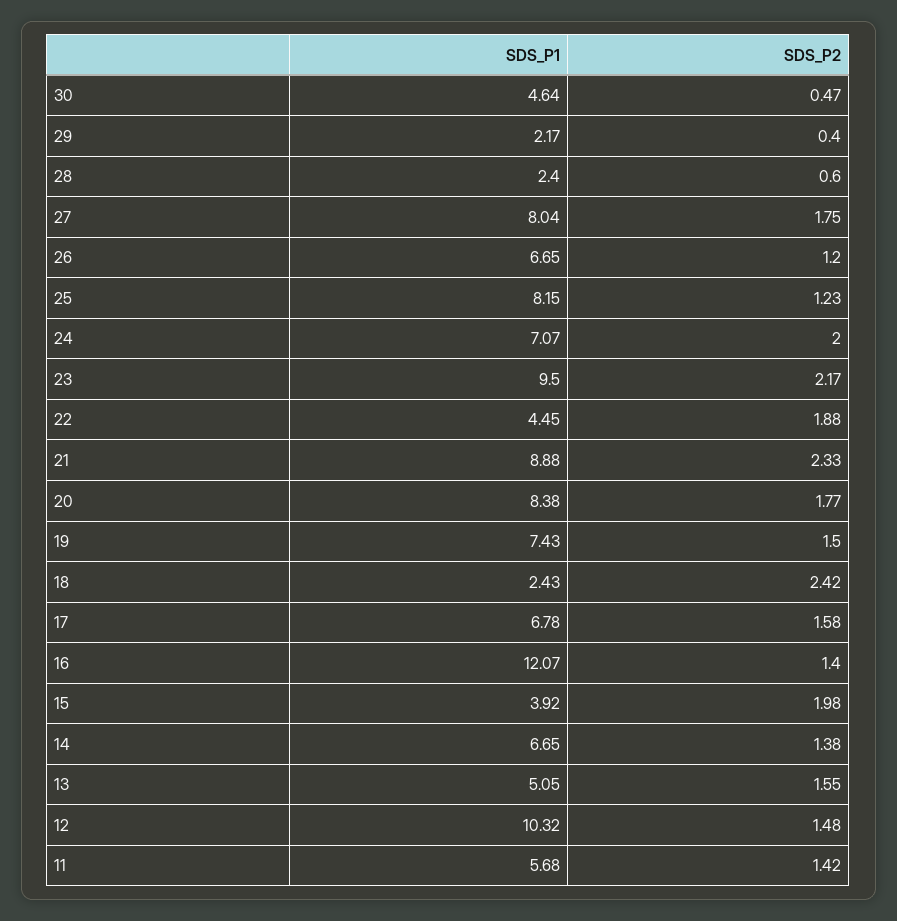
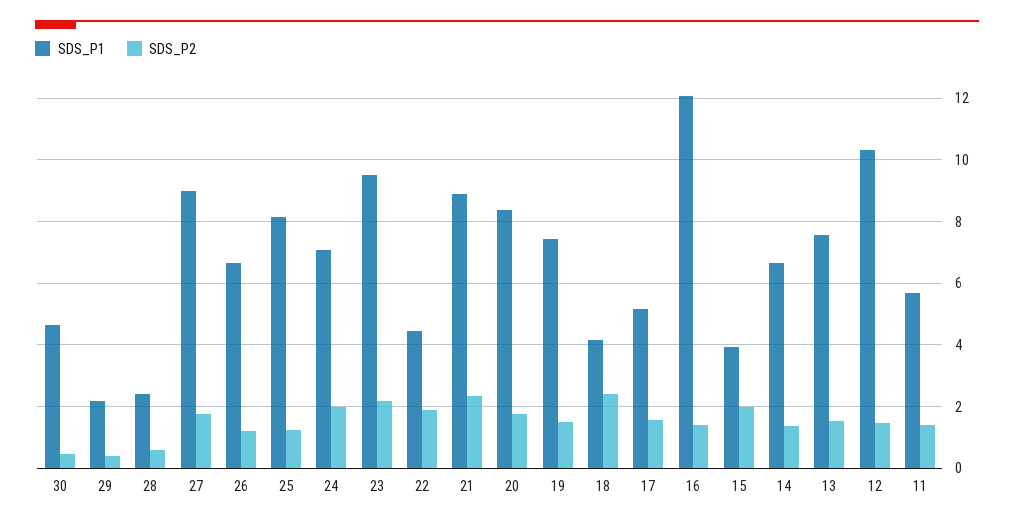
  {
    "SDS_P1": {
      "30": 4.64,
      "29": 2.17,
      "28": 2.4,
-     "27": 8.04,
+     "27": 9,
      "26": 6.65,
      "25": 8.15,
      "24": 7.07,
      "23": 9.5,
      "22": 4.45,
      "21": 8.88,
      "20": 8.38,
      "19": 7.43,
-     "18": 2.43,
+     "18": 4.2,
-     "17": 6.78,
+     "17": 5.2,
      "16": 12.07,
      "15": 3.92,
      "14": 6.65,
-     "13": 5.05,
+     "13": 7.6,
      "12": 10.32,
      "11": 5.68
    },
    "SDS_P2": {
      "30": 0.47,
      "29": 0.4,
      "28": 0.6,
      "27": 1.75,
      "26": 1.2,
      "25": 1.23,
      "24": 2,
      "23": 2.17,
      "22": 1.88,
      "21": 2.33,
      "20": 1.77,
      "19": 1.5,
      "18": 2.42,
      "17": 1.58,
      "16": 1.4,
      "15": 1.98,
      "14": 1.38,
      "13": 1.55,
      "12": 1.48,
      "11": 1.42
    }
  }

